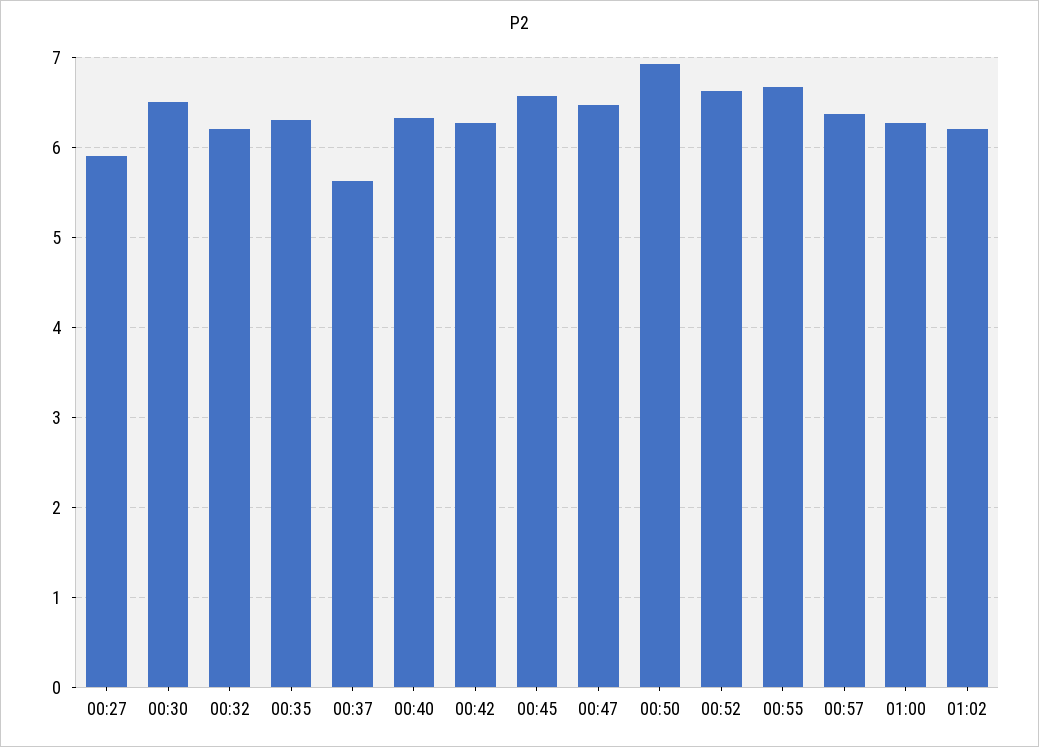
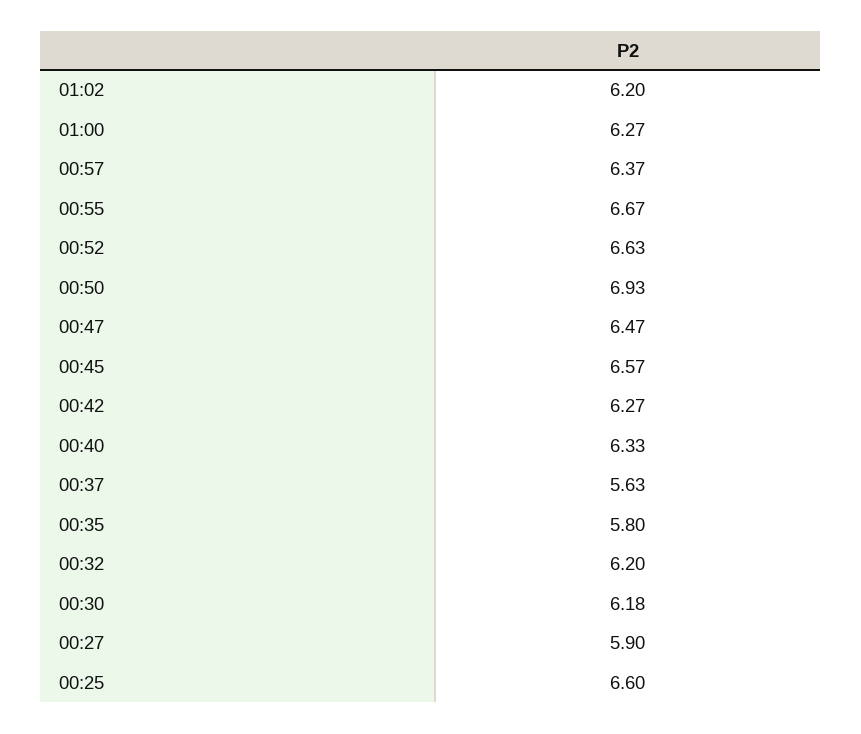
  {
    "00:27": 5.9,
-   "00:30": 6.5,
+   "00:30": 6.18,
    "00:32": 6.2,
-   "00:35": 6.3,
+   "00:35": 5.8,
    "00:37": 5.63,
    "00:40": 6.33,
    "00:42": 6.27,
    "00:45": 6.57,
    "00:47": 6.47,
    "00:50": 6.93,
    "00:52": 6.63,
    "00:55": 6.67,
    "00:57": 6.37,
    "01:00": 6.27,
-   "01:02": 6.2
+   "01:02": 6.2,
+   "00:25": 6.6
  }

